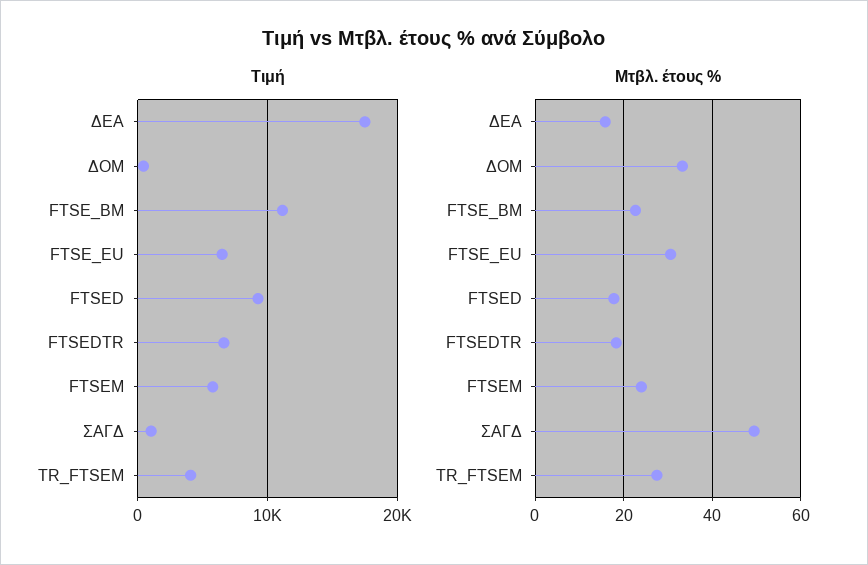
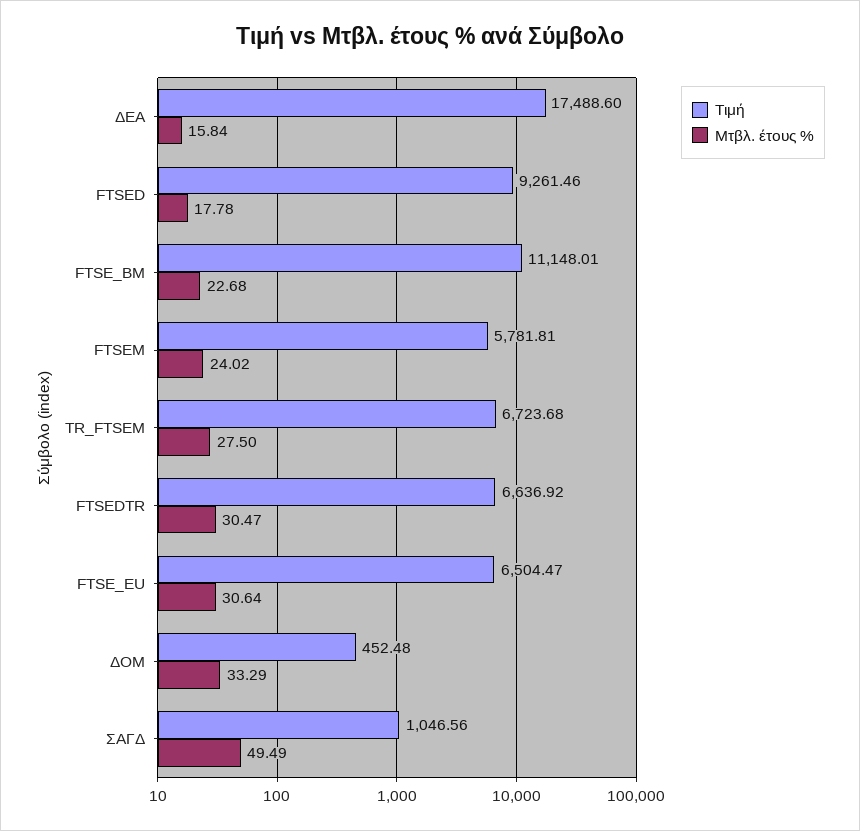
  {
    "Τιμή": {
      "ΔΕΑ": 17488.6,
      "ΔΟΜ": 452.48,
      "FTSE_BM": 11148.01,
      "FTSE_EU": 6504.47,
      "FTSED": 9261.46,
      "FTSEDTR": 6636.92,
      "FTSEM": 5781.81,
      "ΣΑΓΔ": 1046.56,
-     "TR_FTSEM": 4000
+     "TR_FTSEM": 6723.68
    },
    "Μτβλ. έτους %": {
      "ΔΕΑ": 15.84,
      "ΔΟΜ": 33.29,
      "FTSE_BM": 22.68,
      "FTSE_EU": 30.64,
      "FTSED": 17.78,
-     "FTSEDTR": 18,
+     "FTSEDTR": 30.47,
      "FTSEM": 24.02,
      "ΣΑΓΔ": 49.49,
      "TR_FTSEM": 27.5
    }
  }

